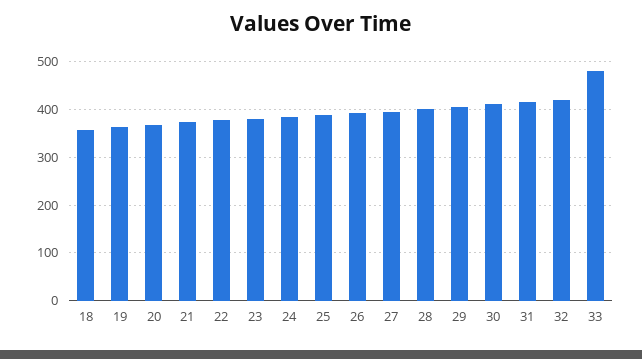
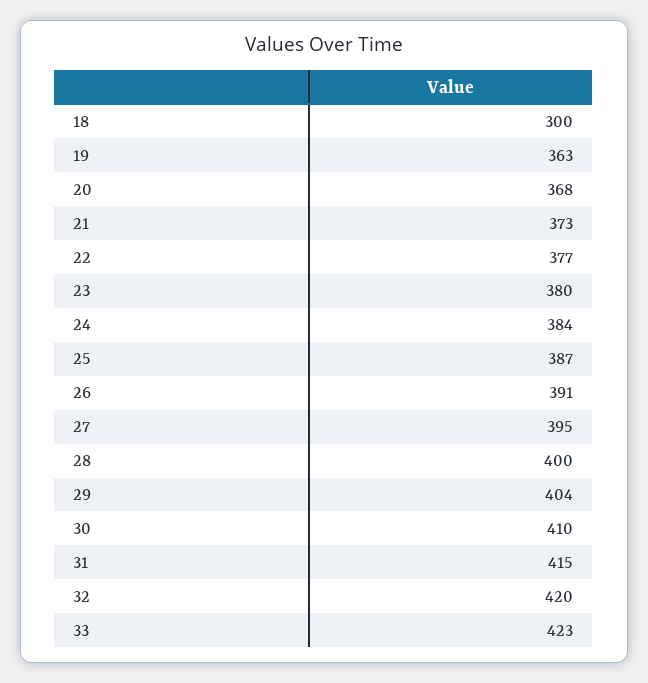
  {
-   "18": 360,
+   "18": 300,
    "19": 363,
    "20": 368,
    "21": 373,
    "22": 377,
    "23": 380,
    "24": 384,
    "25": 387,
    "26": 391,
    "27": 395,
    "28": 400,
    "29": 404,
    "30": 410,
    "31": 415,
    "32": 420,
-   "33": 480
+   "33": 423
  }

